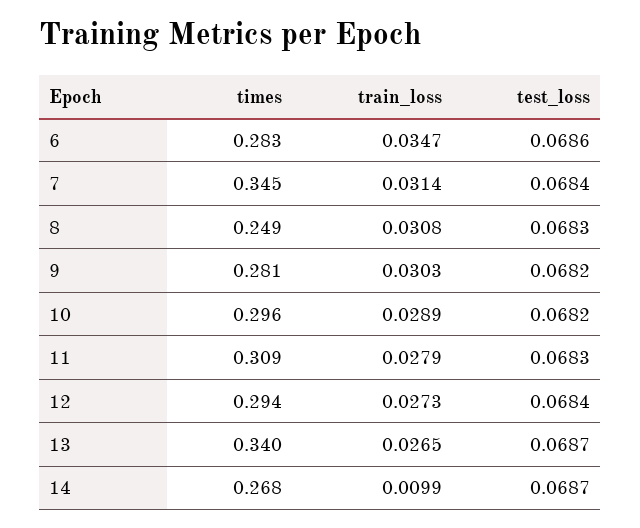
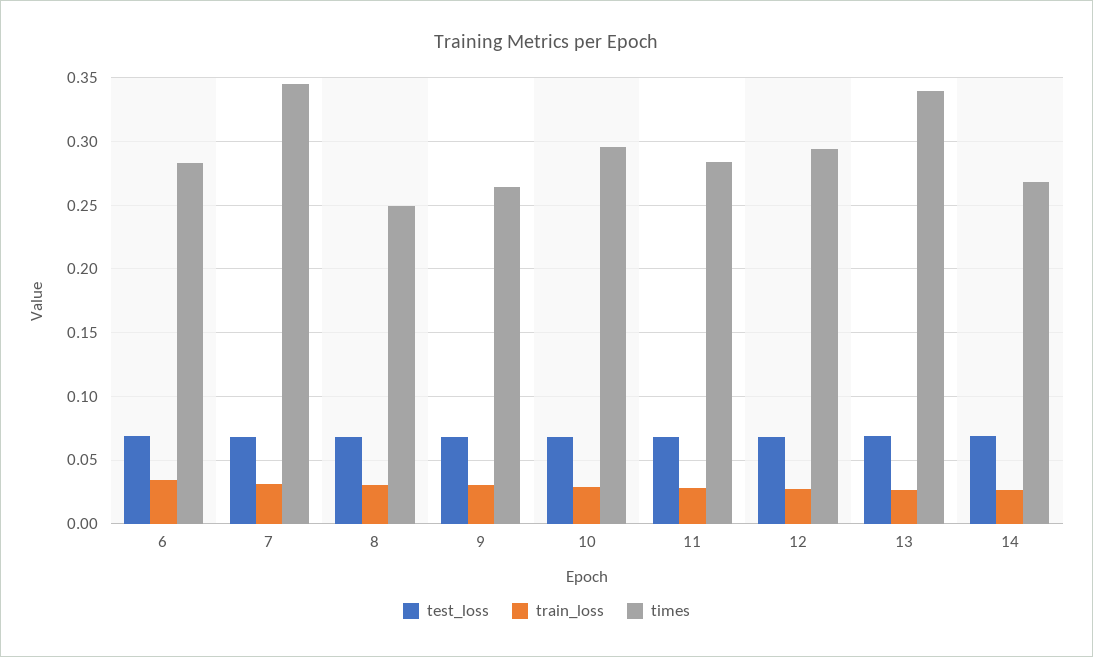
  {
    "times": {
      "6": 0.283,
      "7": 0.345,
      "8": 0.249,
-     "9": 0.281,
+     "9": 0.265,
      "10": 0.296,
-     "11": 0.309,
+     "11": 0.285,
      "12": 0.294,
      "13": 0.34,
      "14": 0.268
    },
    "train_loss": {
      "6": 0.0347,
      "7": 0.0314,
      "8": 0.0308,
      "9": 0.0303,
      "10": 0.0289,
      "11": 0.0279,
      "12": 0.0273,
      "13": 0.0265,
-     "14": 0.0099
+     "14": 0.025
    },
    "test_loss": {
      "6": 0.0686,
      "7": 0.0684,
      "8": 0.0683,
      "9": 0.0682,
      "10": 0.0682,
      "11": 0.0683,
      "12": 0.0684,
      "13": 0.0687,
      "14": 0.0687
    }
  }

